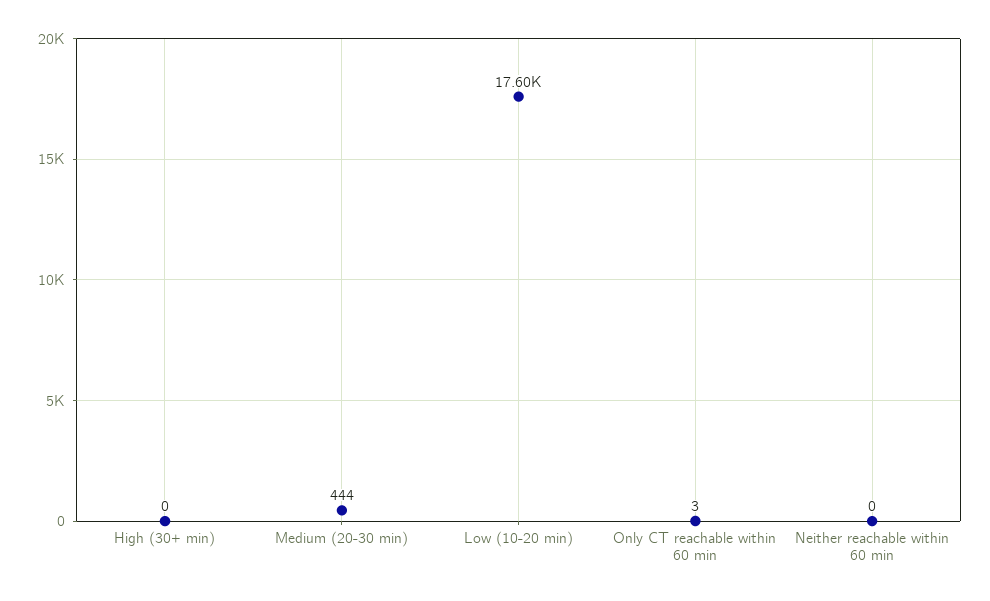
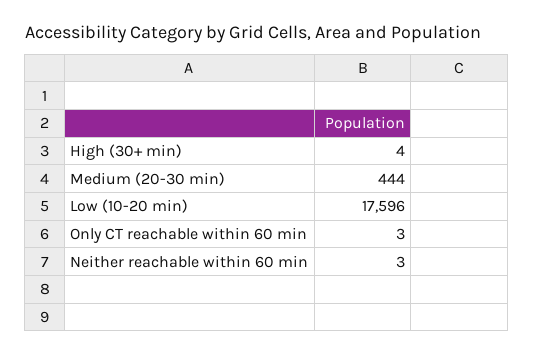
  {
-   "High (30+ min)": 0,
+   "High (30+ min)": 4,
    "Medium (20-30 min)": 444,
    "Low (10-20 min)": 17596,
    "Only CT reachable within 60 min": 3,
-   "Neither reachable within 60 min": 0
+   "Neither reachable within 60 min": 3
  }

